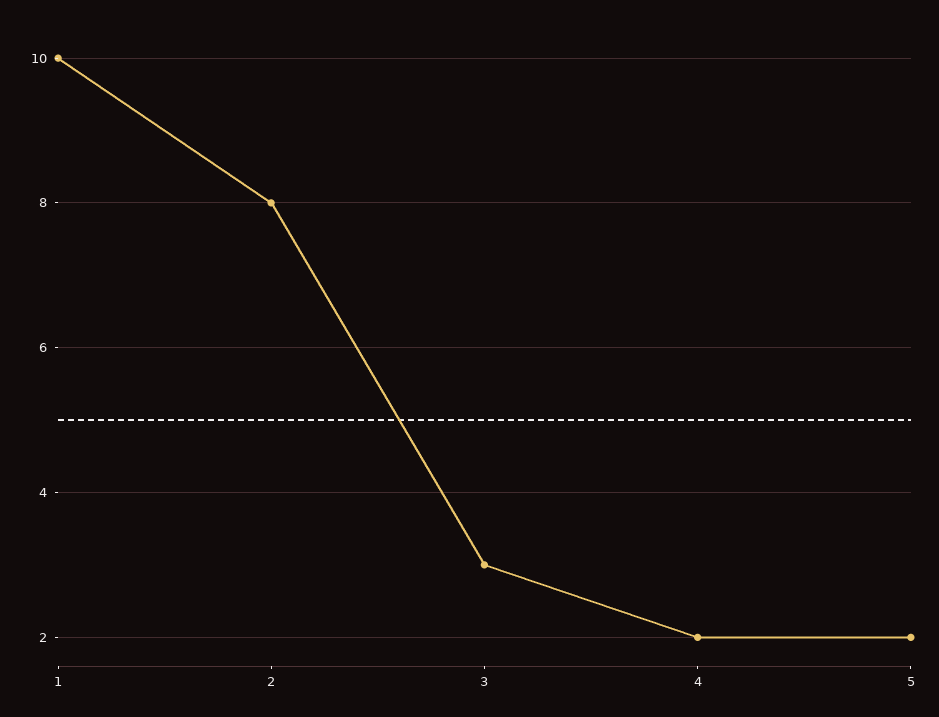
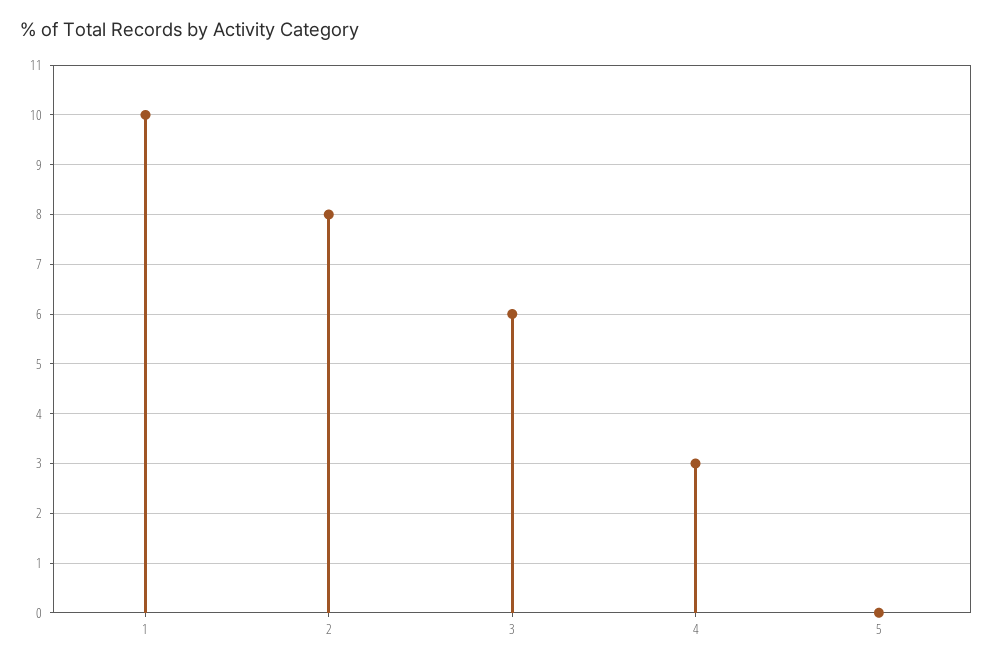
  {
    "1": 10,
    "2": 8,
-   "3": 3,
+   "3": 6,
-   "4": 2,
+   "4": 3,
-   "5": 2
+   "5": 0
  }

